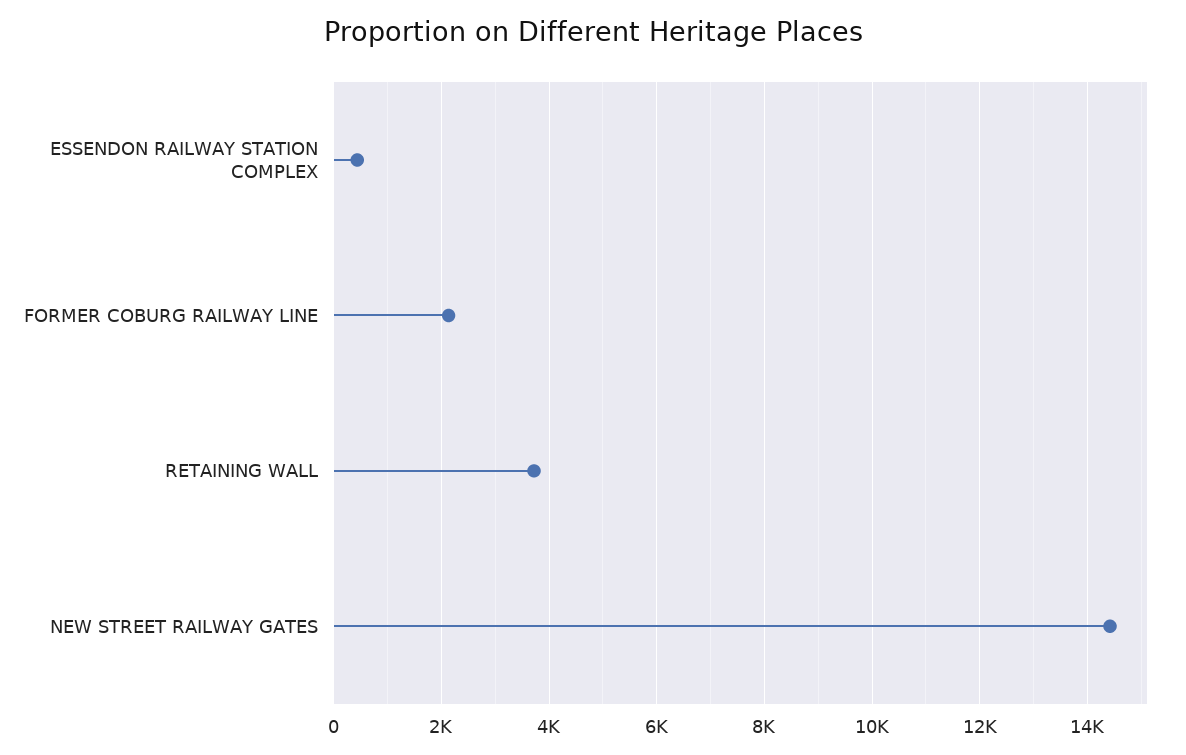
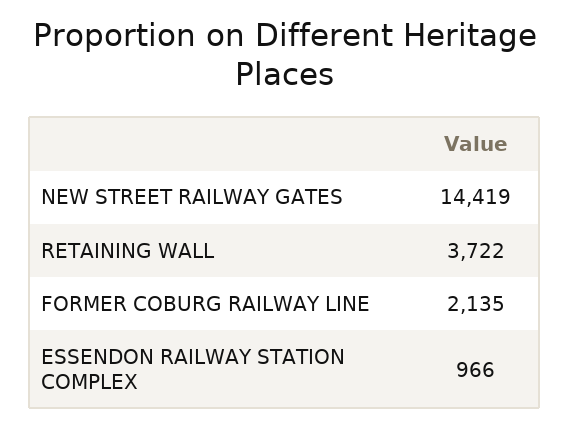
  {
-   "ESSENDON RAILWAY STATION COMPLEX": 400,
+   "ESSENDON RAILWAY STATION COMPLEX": 966,
    "FORMER COBURG RAILWAY LINE": 2135,
    "RETAINING WALL": 3722,
    "NEW STREET RAILWAY GATES": 14419
  }

